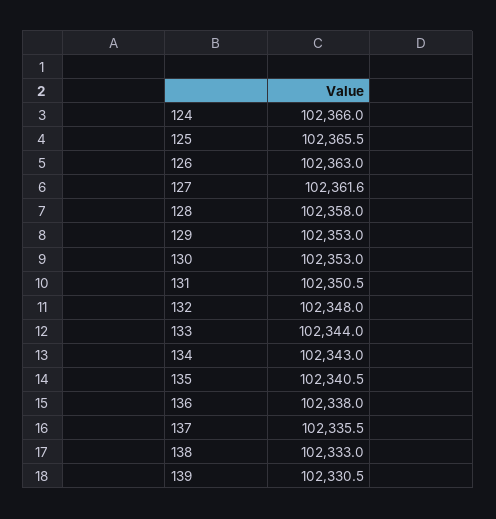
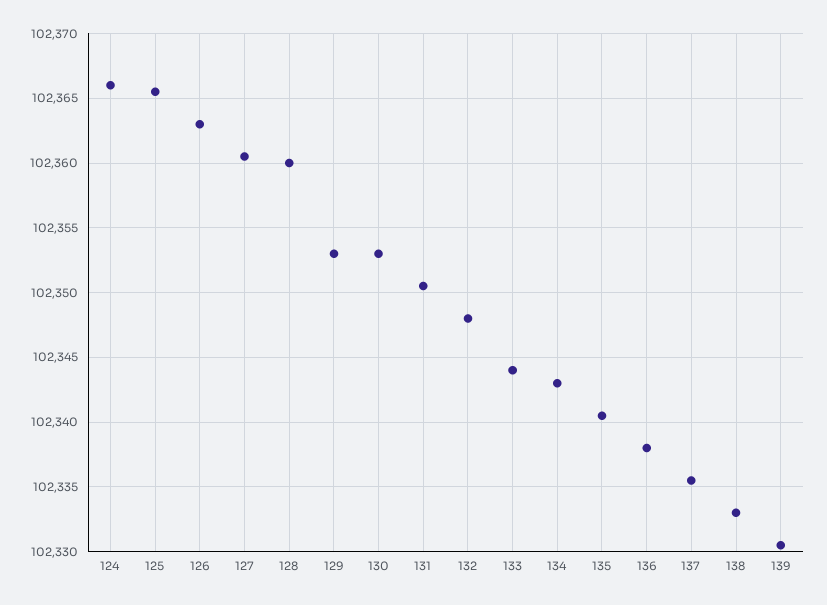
  {
    "124": 102366,
    "125": 102365.5,
    "126": 102363,
-   "127": 102361.6,
+   "127": 102360.5,
-   "128": 102358,
+   "128": 102360,
    "129": 102353,
    "130": 102353,
    "131": 102350.5,
    "132": 102348,
    "133": 102344,
    "134": 102343,
    "135": 102340.5,
    "136": 102338,
    "137": 102335.5,
    "138": 102333,
    "139": 102330.5
  }

